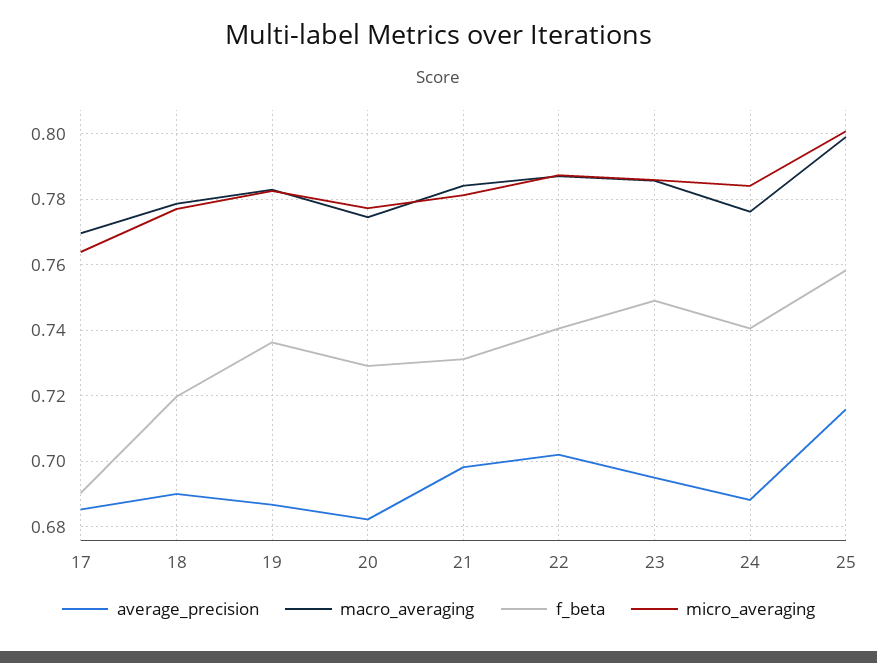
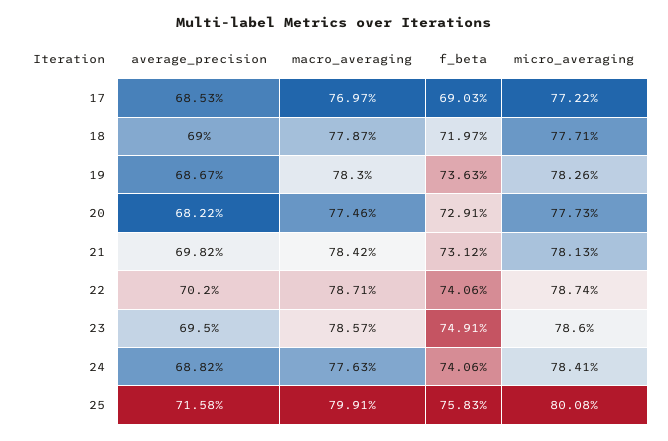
  {
    "average_precision": {
      "17": 0.6853,
      "18": 0.69,
      "19": 0.6867,
      "20": 0.6822,
      "21": 0.6982,
      "22": 0.702,
      "23": 0.695,
      "24": 0.6882,
      "25": 0.7158
    },
    "macro_averaging": {
      "17": 0.7697,
      "18": 0.7787,
      "19": 0.783,
      "20": 0.7746,
      "21": 0.7842,
      "22": 0.7871,
      "23": 0.7857,
      "24": 0.7763,
      "25": 0.7991
    },
    "f_beta": {
      "17": 0.6903,
      "18": 0.7197,
      "19": 0.7363,
      "20": 0.7291,
      "21": 0.7312,
      "22": 0.7406,
      "23": 0.7491,
      "24": 0.7406,
      "25": 0.7583
    },
    "micro_averaging": {
-     "17": 0.764,
+     "17": 0.7722,
      "18": 0.7771,
      "19": 0.7826,
      "20": 0.7773,
      "21": 0.7813,
      "22": 0.7874,
      "23": 0.786,
      "24": 0.7841,
      "25": 0.8008
    }
  }

